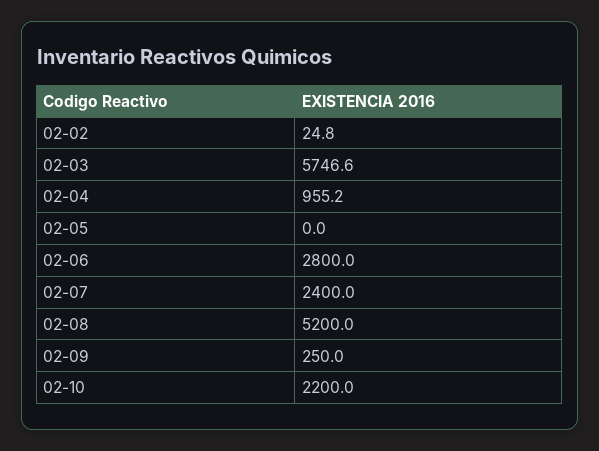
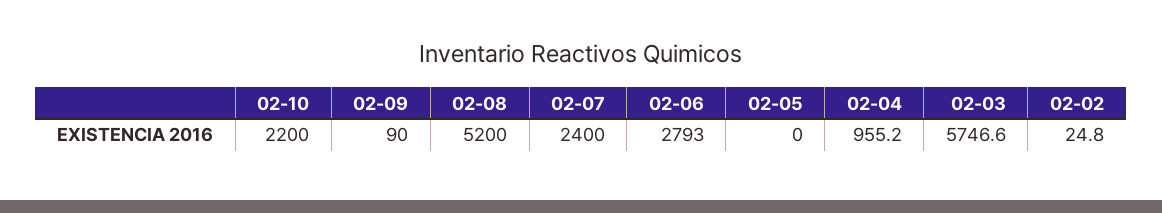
  {
    "02-02": 24.8,
    "02-03": 5746.6,
    "02-04": 955.2,
    "02-05": 0,
-   "02-06": 2800,
+   "02-06": 2793,
    "02-07": 2400,
    "02-08": 5200,
-   "02-09": 250,
+   "02-09": 90,
    "02-10": 2200
  }

